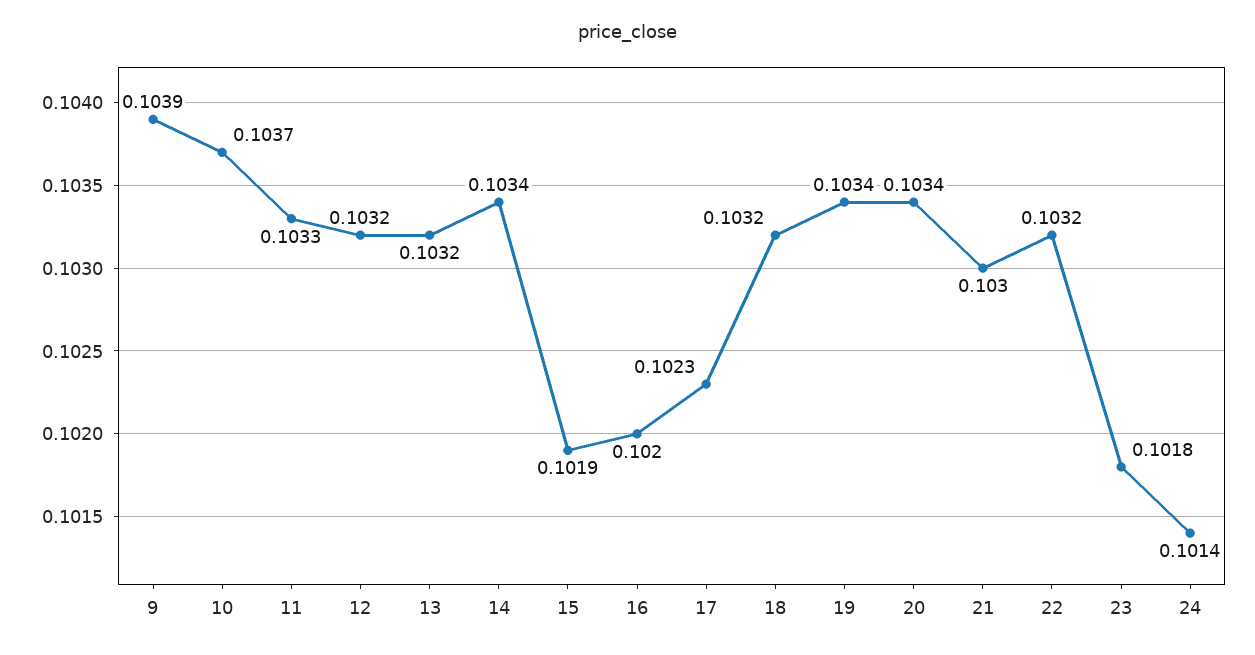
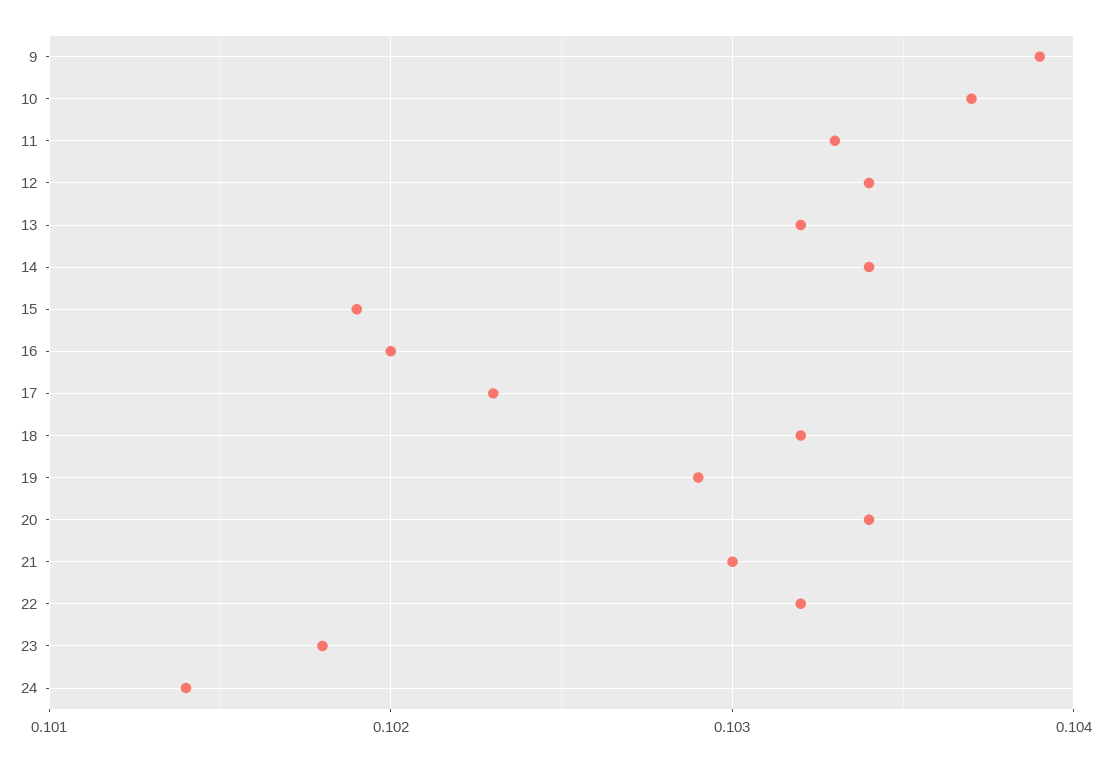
  {
    "9": 0.1039,
    "10": 0.1037,
    "11": 0.1033,
-   "12": 0.1032,
+   "12": 0.1034,
    "13": 0.1032,
    "14": 0.1034,
    "15": 0.1019,
    "16": 0.102,
    "17": 0.1023,
    "18": 0.1032,
-   "19": 0.1034,
+   "19": 0.1029,
    "20": 0.1034,
    "21": 0.103,
    "22": 0.1032,
    "23": 0.1018,
    "24": 0.1014
  }

